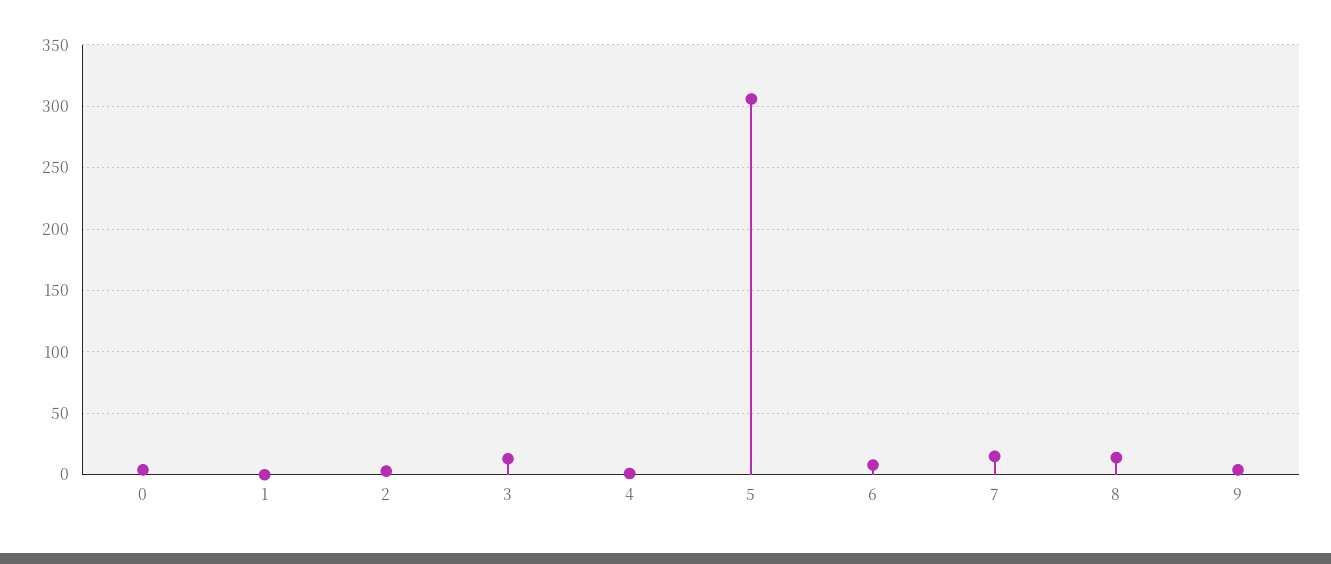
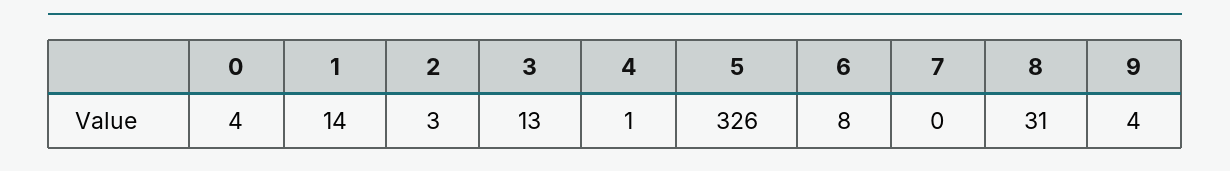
  {
    "0": 4,
-   "1": 0,
+   "1": 14,
    "2": 3,
    "3": 13,
    "4": 1,
-   "5": 305,
+   "5": 326,
    "6": 8,
-   "7": 15,
+   "7": 0,
-   "8": 15,
+   "8": 31,
    "9": 4
  }

